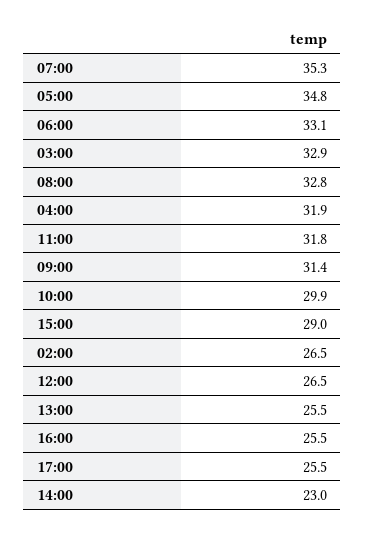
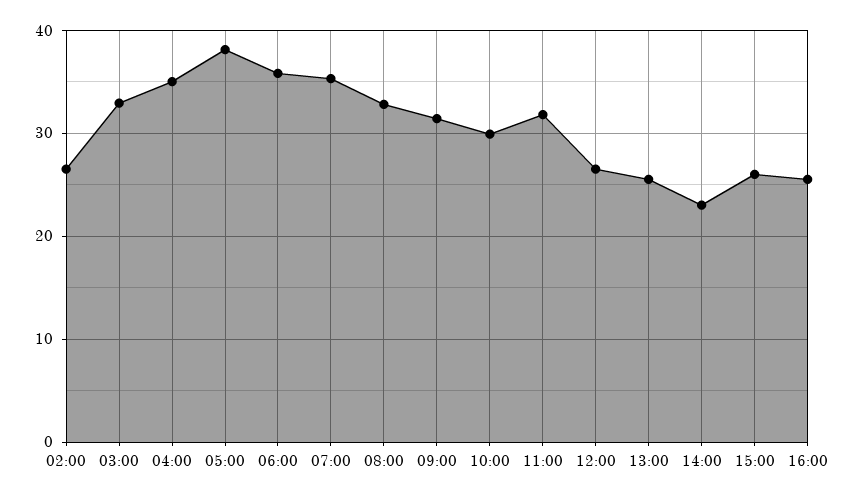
  {
    "07:00": 35.3,
-   "05:00": 34.8,
+   "05:00": 38,
-   "06:00": 33.1,
+   "06:00": 36,
    "03:00": 32.9,
    "08:00": 32.8,
-   "04:00": 31.9,
+   "04:00": 35,
    "11:00": 31.8,
    "09:00": 31.4,
    "10:00": 29.9,
-   "15:00": 29,
+   "15:00": 26,
    "02:00": 26.5,
    "12:00": 26.5,
    "13:00": 25.5,
    "16:00": 25.5,
-   "17:00": 25.5,
    "14:00": 23
  }

